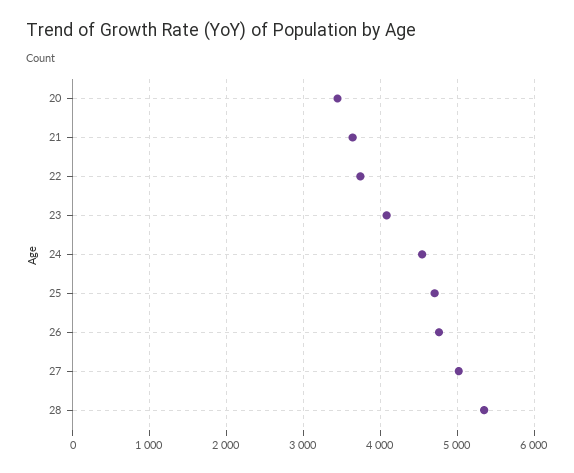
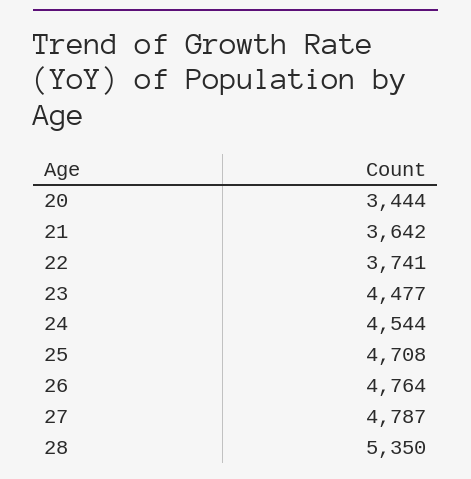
  {
    "20": 3444,
    "21": 3642,
    "22": 3741,
-   "23": 4100,
+   "23": 4477,
    "24": 4544,
    "25": 4708,
    "26": 4764,
-   "27": 5000,
+   "27": 4787,
    "28": 5350
  }

